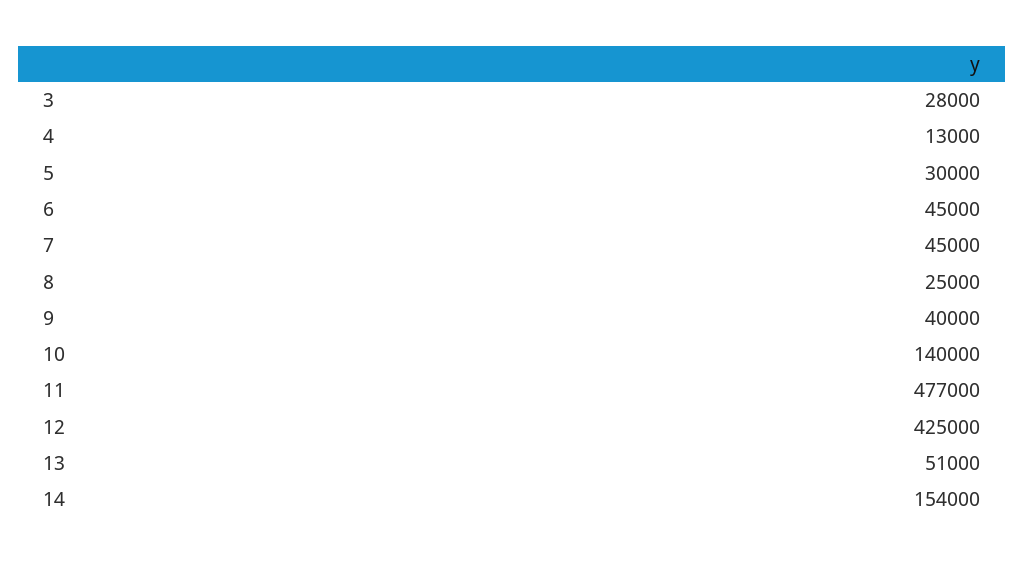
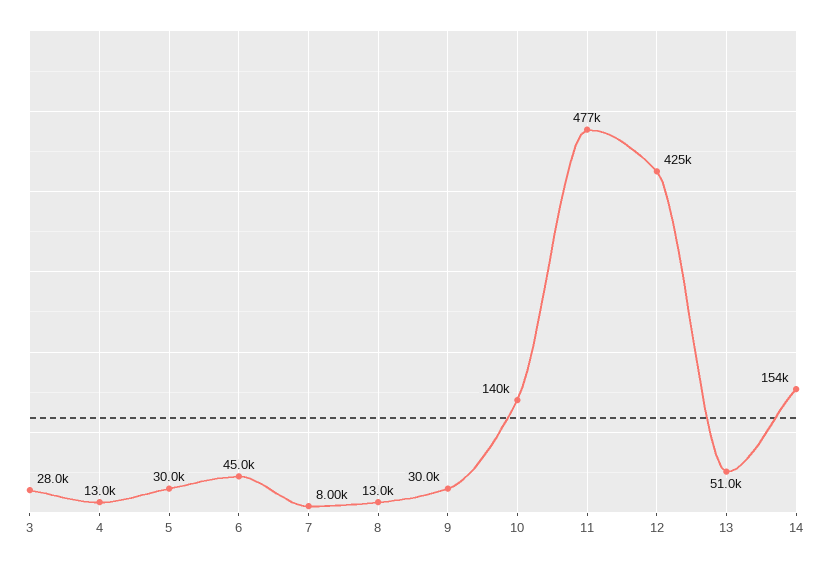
  {
    "3": 28000,
    "4": 13000,
    "5": 30000,
    "6": 45000,
-   "7": 45000,
+   "7": 8000,
-   "8": 25000,
+   "8": 13000,
-   "9": 40000,
+   "9": 30000,
    "10": 140000,
    "11": 477000,
    "12": 425000,
    "13": 51000,
    "14": 154000
  }

